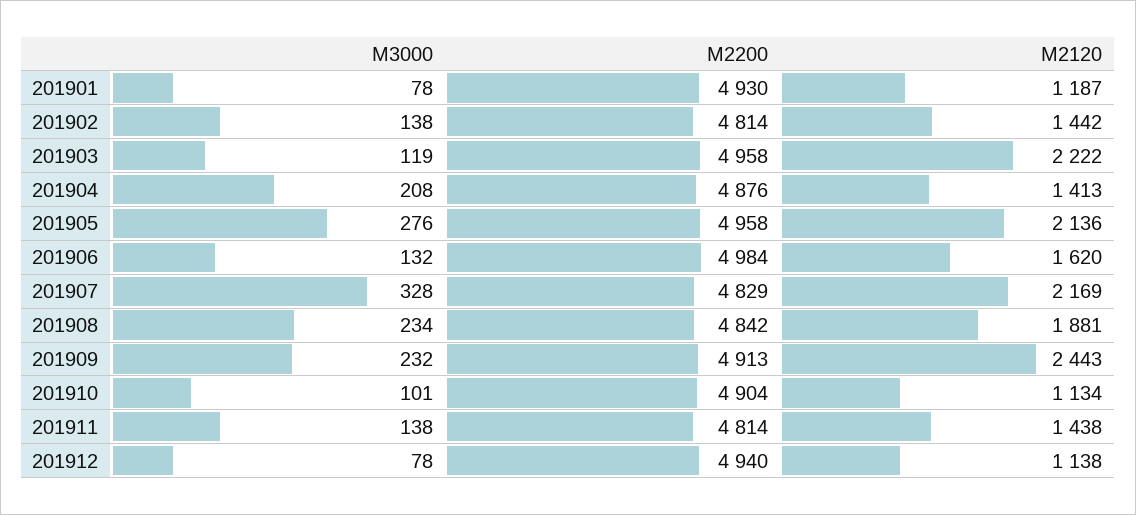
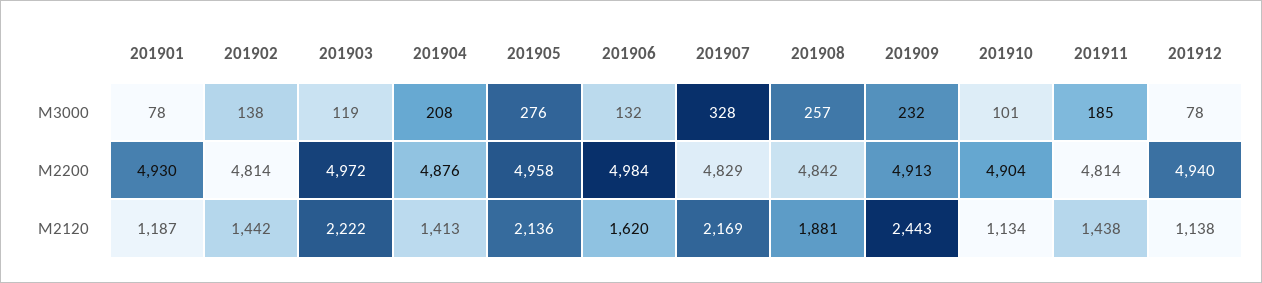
  {
    "M3000": {
      "201901": 78,
      "201902": 138,
      "201903": 119,
      "201904": 208,
      "201905": 276,
      "201906": 132,
      "201907": 328,
-     "201908": 234,
+     "201908": 257,
      "201909": 232,
      "201910": 101,
-     "201911": 138,
+     "201911": 185,
      "201912": 78
    },
    "M2200": {
      "201901": 4930,
      "201902": 4814,
-     "201903": 4958,
+     "201903": 4972,
      "201904": 4876,
      "201905": 4958,
      "201906": 4984,
      "201907": 4829,
      "201908": 4842,
      "201909": 4913,
      "201910": 4904,
      "201911": 4814,
      "201912": 4940
    },
    "M2120": {
      "201901": 1187,
      "201902": 1442,
      "201903": 2222,
      "201904": 1413,
      "201905": 2136,
      "201906": 1620,
      "201907": 2169,
      "201908": 1881,
      "201909": 2443,
      "201910": 1134,
      "201911": 1438,
      "201912": 1138
    }
  }

